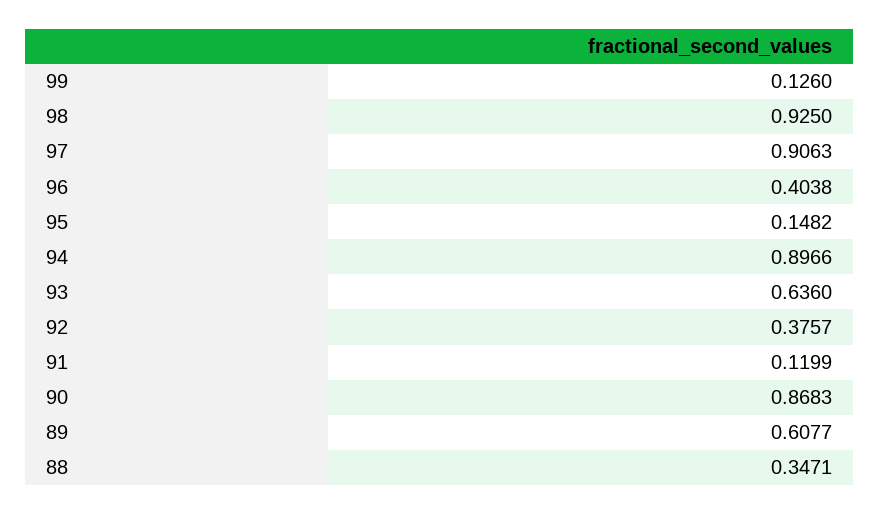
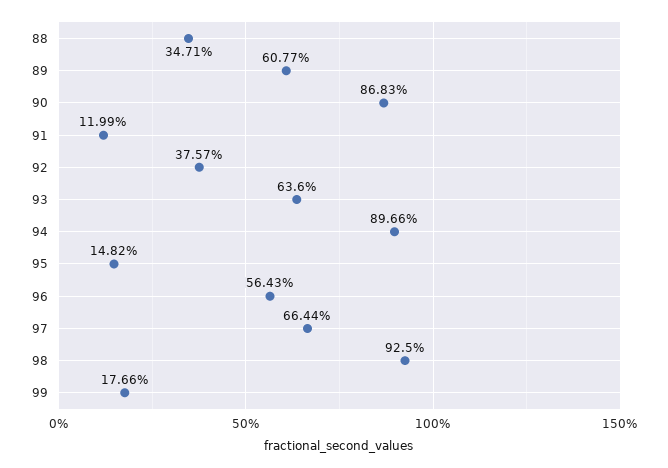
  {
-   "99": 0.126,
+   "99": 0.1766,
    "98": 0.925,
-   "97": 0.9063,
+   "97": 0.6644,
-   "96": 0.4038,
+   "96": 0.5643,
    "95": 0.1482,
    "94": 0.8966,
    "93": 0.636,
    "92": 0.3757,
    "91": 0.1199,
    "90": 0.8683,
    "89": 0.6077,
    "88": 0.3471
  }

